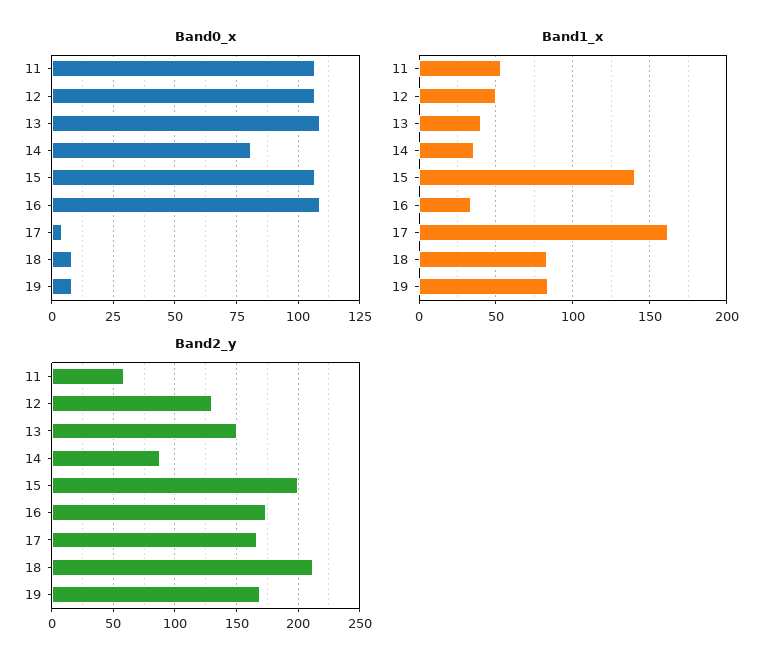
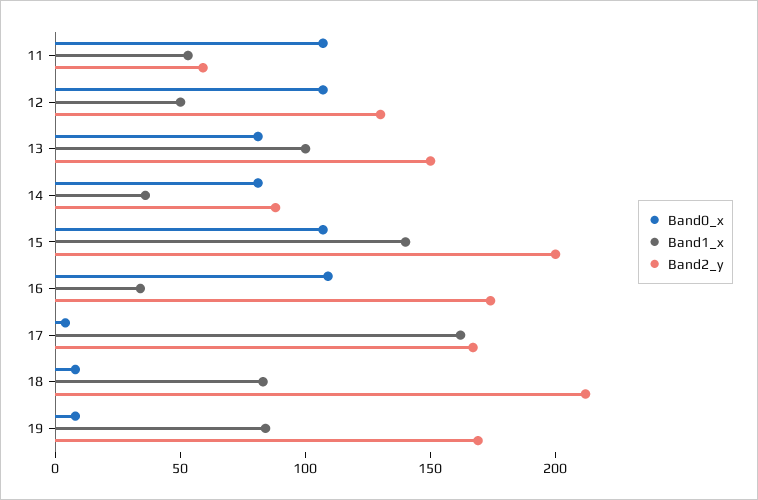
  {
    "Band0_x": {
      "11": 105,
      "12": 105,
-     "13": 110,
+     "13": 80,
      "14": 80,
      "15": 105,
      "16": 110,
      "17": 5,
      "18": 10,
      "19": 10
    },
    "Band1_x": {
      "11": 55,
      "12": 50,
-     "13": 40,
+     "13": 100,
      "14": 35,
      "15": 140,
      "16": 35,
      "17": 160,
      "18": 85,
      "19": 85
    },
    "Band2_y": {
      "11": 60,
      "12": 130,
      "13": 150,
      "14": 90,
      "15": 200,
      "16": 175,
      "17": 165,
      "18": 210,
      "19": 170
    }
  }

